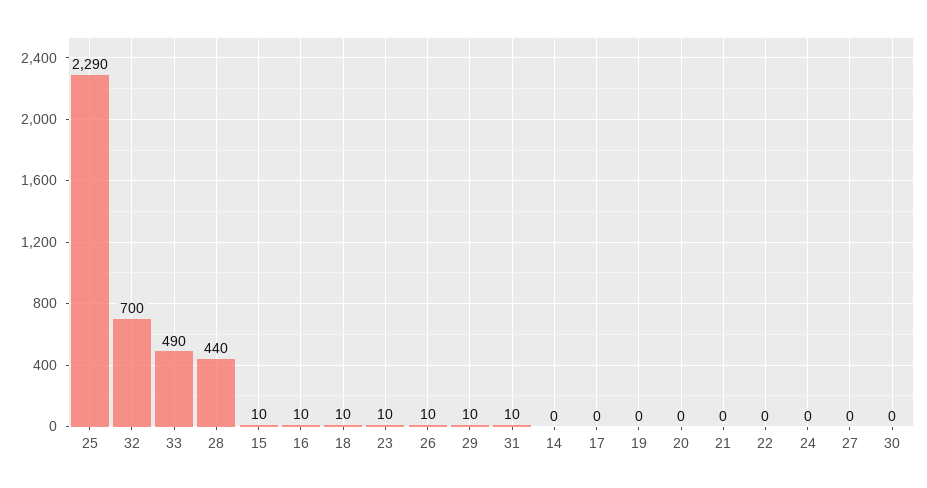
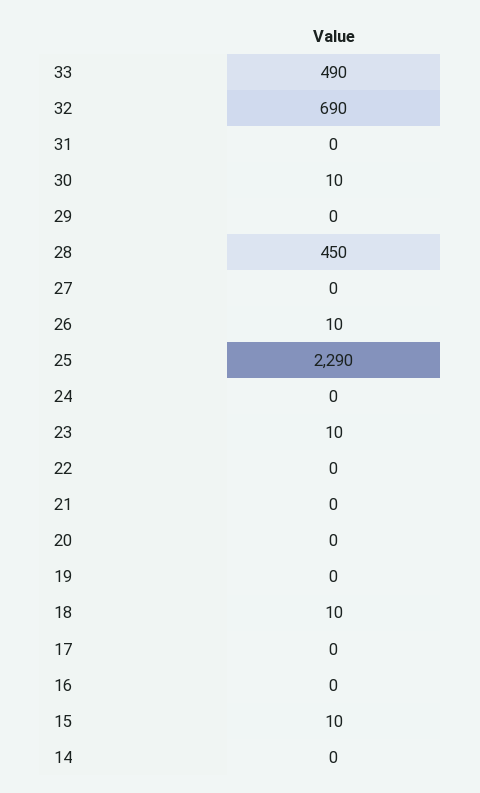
  {
    "25": 2290,
-   "32": 700,
+   "32": 690,
    "33": 490,
-   "28": 440,
+   "28": 450,
    "15": 10,
-   "16": 10,
+   "16": 0,
    "18": 10,
    "23": 10,
    "26": 10,
-   "29": 10,
+   "29": 0,
-   "31": 10,
+   "31": 0,
    "14": 0,
    "17": 0,
    "19": 0,
    "20": 0,
    "21": 0,
    "22": 0,
    "24": 0,
    "27": 0,
-   "30": 0
+   "30": 10
  }

